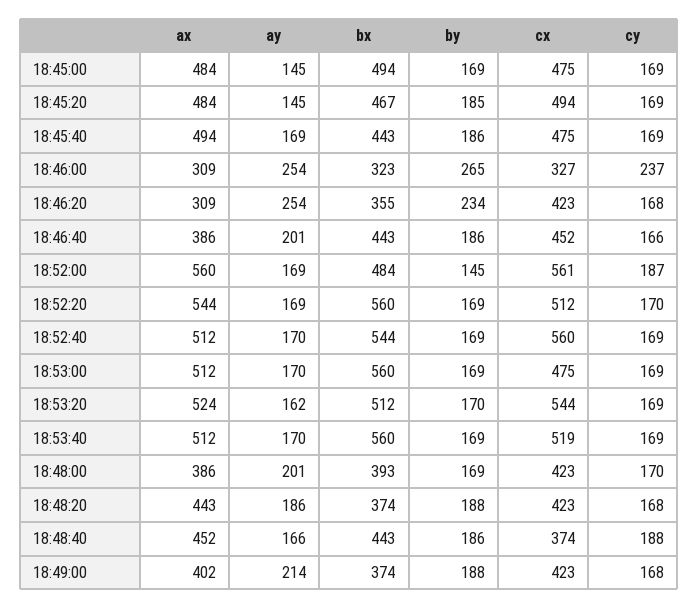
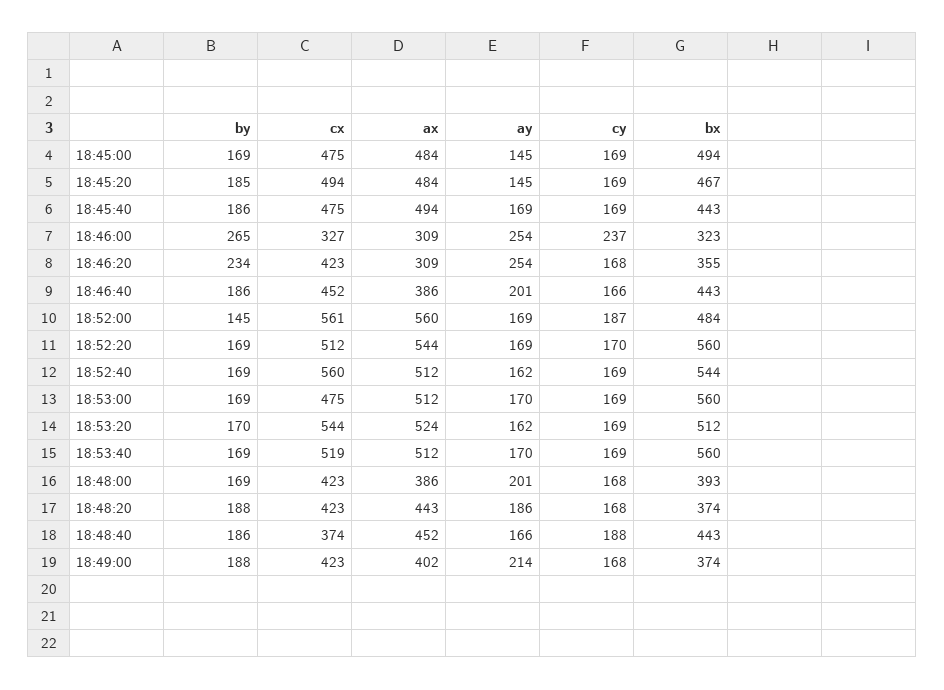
  {
    "ax": {
      "18:45:00": 484,
      "18:45:20": 484,
      "18:45:40": 494,
      "18:46:00": 309,
      "18:46:20": 309,
      "18:46:40": 386,
      "18:52:00": 560,
      "18:52:20": 544,
      "18:52:40": 512,
      "18:53:00": 512,
      "18:53:20": 524,
      "18:53:40": 512,
      "18:48:00": 386,
      "18:48:20": 443,
      "18:48:40": 452,
      "18:49:00": 402
    },
    "ay": {
      "18:45:00": 145,
      "18:45:20": 145,
      "18:45:40": 169,
      "18:46:00": 254,
      "18:46:20": 254,
      "18:46:40": 201,
      "18:52:00": 169,
      "18:52:20": 169,
-     "18:52:40": 170,
+     "18:52:40": 162,
      "18:53:00": 170,
      "18:53:20": 162,
      "18:53:40": 170,
      "18:48:00": 201,
      "18:48:20": 186,
      "18:48:40": 166,
      "18:49:00": 214
    },
    "bx": {
      "18:45:00": 494,
      "18:45:20": 467,
      "18:45:40": 443,
      "18:46:00": 323,
      "18:46:20": 355,
      "18:46:40": 443,
      "18:52:00": 484,
      "18:52:20": 560,
      "18:52:40": 544,
      "18:53:00": 560,
      "18:53:20": 512,
      "18:53:40": 560,
      "18:48:00": 393,
      "18:48:20": 374,
      "18:48:40": 443,
      "18:49:00": 374
    },
    "by": {
      "18:45:00": 169,
      "18:45:20": 185,
      "18:45:40": 186,
      "18:46:00": 265,
      "18:46:20": 234,
      "18:46:40": 186,
      "18:52:00": 145,
      "18:52:20": 169,
      "18:52:40": 169,
      "18:53:00": 169,
      "18:53:20": 170,
      "18:53:40": 169,
      "18:48:00": 169,
      "18:48:20": 188,
      "18:48:40": 186,
      "18:49:00": 188
    },
    "cx": {
      "18:45:00": 475,
      "18:45:20": 494,
      "18:45:40": 475,
      "18:46:00": 327,
      "18:46:20": 423,
      "18:46:40": 452,
      "18:52:00": 561,
      "18:52:20": 512,
      "18:52:40": 560,
      "18:53:00": 475,
      "18:53:20": 544,
      "18:53:40": 519,
      "18:48:00": 423,
      "18:48:20": 423,
      "18:48:40": 374,
      "18:49:00": 423
    },
    "cy": {
      "18:45:00": 169,
      "18:45:20": 169,
      "18:45:40": 169,
      "18:46:00": 237,
      "18:46:20": 168,
      "18:46:40": 166,
      "18:52:00": 187,
      "18:52:20": 170,
      "18:52:40": 169,
      "18:53:00": 169,
      "18:53:20": 169,
      "18:53:40": 169,
-     "18:48:00": 170,
+     "18:48:00": 168,
      "18:48:20": 168,
      "18:48:40": 188,
      "18:49:00": 168
    }
  }

